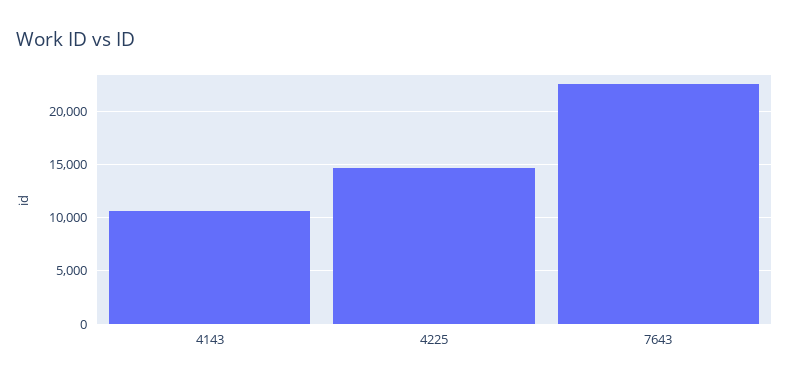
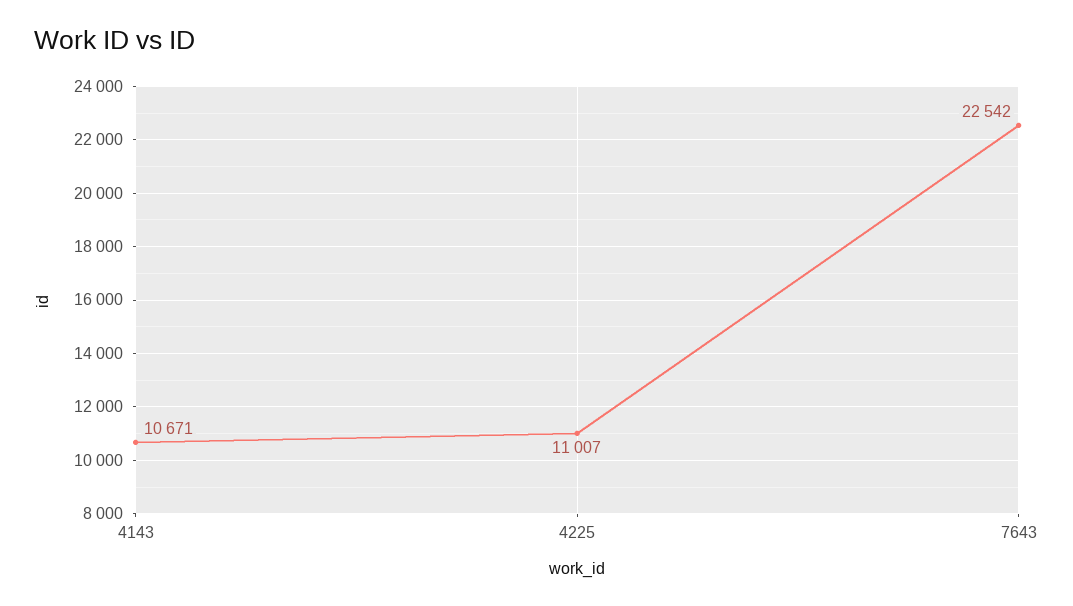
  {
    "4143": 10671,
-   "4225": 15000,
+   "4225": 11007,
    "7643": 22542
  }

